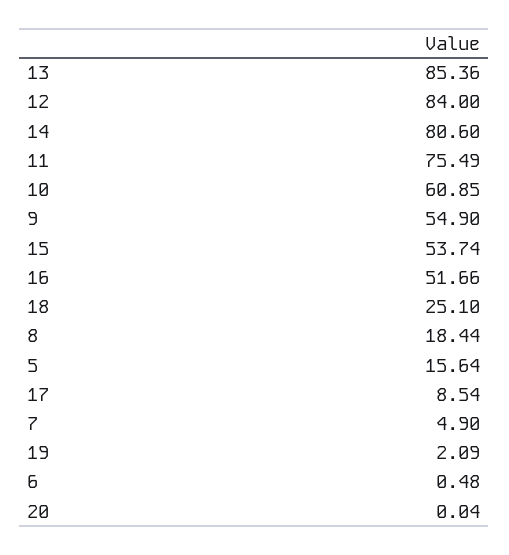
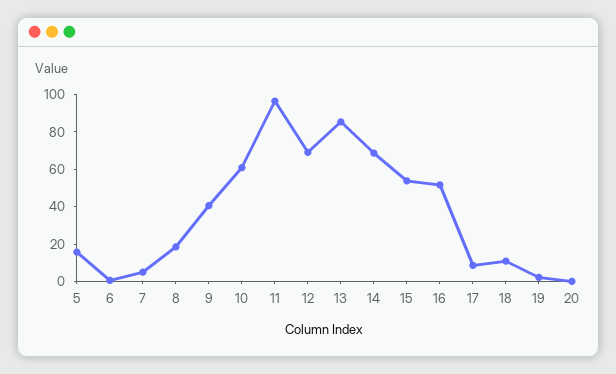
  {
    "13": 85.36,
-   "12": 84,
+   "12": 70,
-   "14": 80.6,
+   "14": 70,
-   "11": 75.49,
+   "11": 95,
    "10": 60.85,
-   "9": 54.9,
+   "9": 40,
    "15": 53.74,
    "16": 51.66,
-   "18": 25.1,
+   "18": 10,
    "8": 18.44,
    "5": 15.64,
    "17": 8.54,
    "7": 4.9,
    "19": 2.09,
    "6": 0.48,
    "20": 0.04
  }

